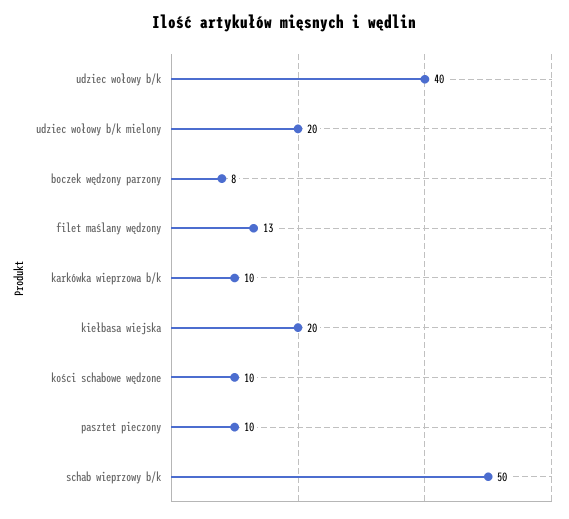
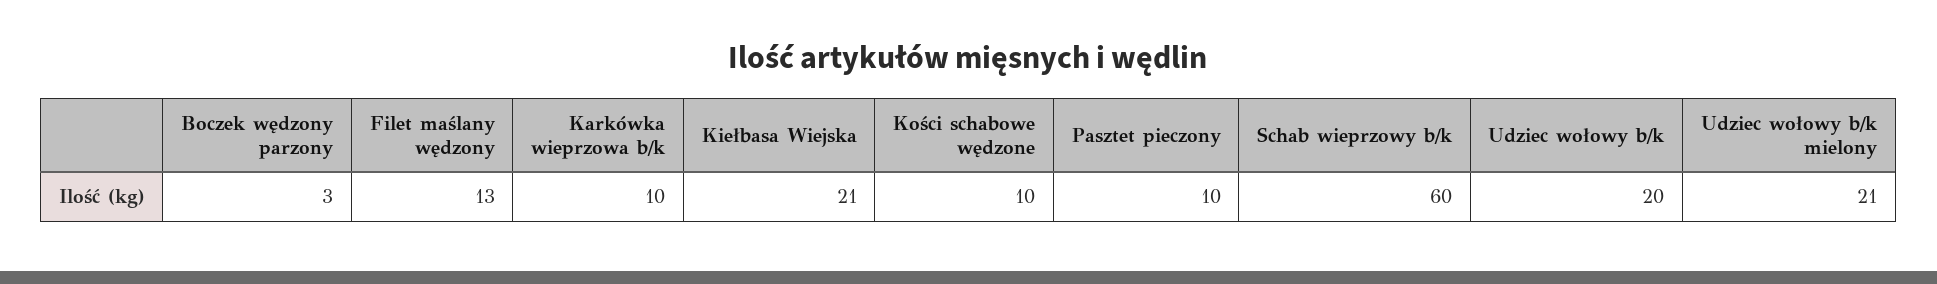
  {
-   "udziec wołowy b/k": 40,
+   "udziec wołowy b/k": 20,
-   "udziec wołowy b/k mielony": 20,
+   "udziec wołowy b/k mielony": 21,
-   "boczek wędzony parzony": 8,
+   "boczek wędzony parzony": 3,
    "filet maślany wędzony": 13,
    "karkówka wieprzowa b/k": 10,
-   "kiełbasa wiejska": 20,
+   "kiełbasa wiejska": 21,
    "kości schabowe wędzone": 10,
    "pasztet pieczony": 10,
-   "schab wieprzowy b/k": 50
+   "schab wieprzowy b/k": 60
  }

